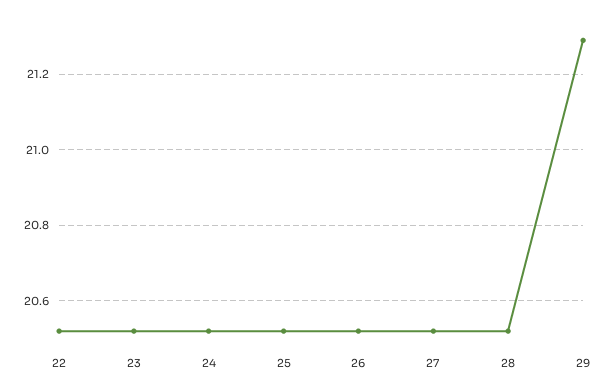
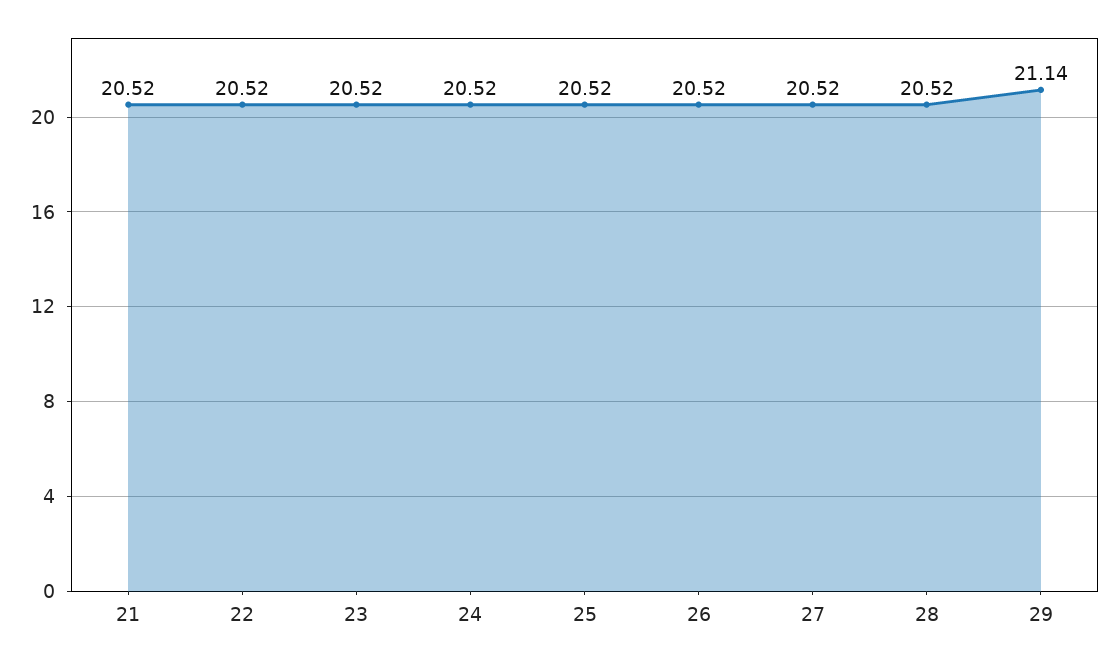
  {
    "22": 20.52,
    "23": 20.52,
    "24": 20.52,
    "25": 20.52,
    "26": 20.52,
    "27": 20.52,
    "28": 20.52,
-   "29": 21.3
+   "29": 21.14,
+   "21": 20.52
  }

